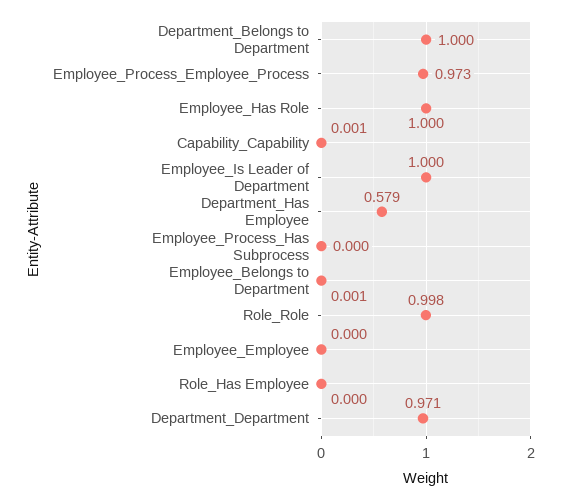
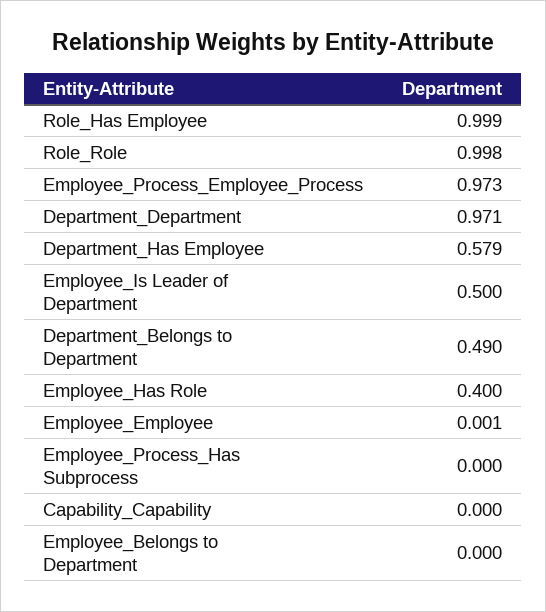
  {
-   "Department_Belongs to Department": 1,
+   "Department_Belongs to Department": 0.49,
    "Employee_Process_Employee_Process": 0.973,
-   "Employee_Has Role": 1,
+   "Employee_Has Role": 0.4,
-   "Capability_Capability": 0.001,
+   "Capability_Capability": 0,
-   "Employee_Is Leader of Department": 1,
+   "Employee_Is Leader of Department": 0.5,
    "Department_Has Employee": 0.579,
    "Employee_Process_Has Subprocess": 0,
-   "Employee_Belongs to Department": 0.001,
+   "Employee_Belongs to Department": 0,
    "Role_Role": 0.998,
-   "Employee_Employee": 0,
+   "Employee_Employee": 0.001,
-   "Role_Has Employee": 0,
+   "Role_Has Employee": 0.999,
    "Department_Department": 0.971
  }

